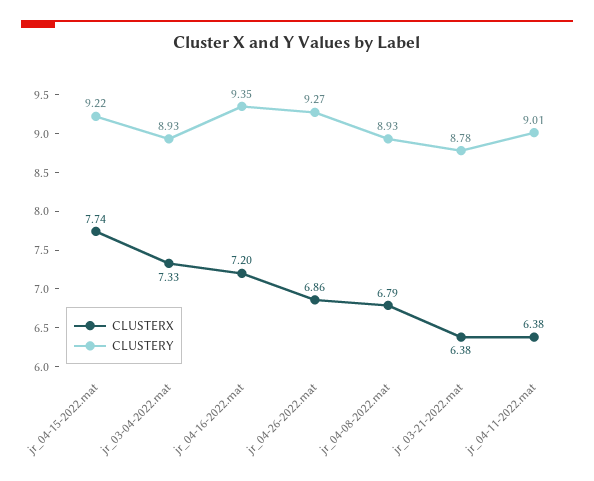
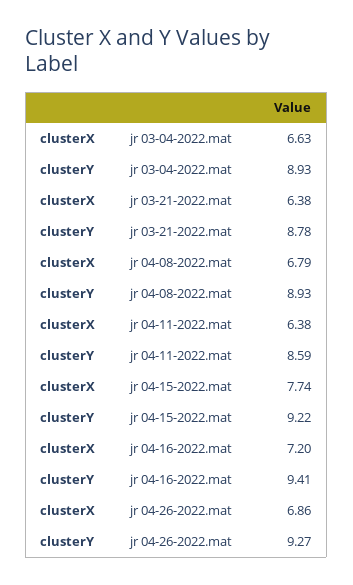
  {
    "CLUSTERX": {
      "jr_04-15-2022.mat": 7.74,
-     "jr_03-04-2022.mat": 7.33,
+     "jr_03-04-2022.mat": 6.63,
      "jr_04-16-2022.mat": 7.2,
      "jr_04-26-2022.mat": 6.86,
      "jr_04-08-2022.mat": 6.79,
      "jr_03-21-2022.mat": 6.38,
      "jr_04-11-2022.mat": 6.38
    },
    "CLUSTERY": {
      "jr_04-15-2022.mat": 9.22,
      "jr_03-04-2022.mat": 8.93,
-     "jr_04-16-2022.mat": 9.35,
+     "jr_04-16-2022.mat": 9.41,
      "jr_04-26-2022.mat": 9.27,
      "jr_04-08-2022.mat": 8.93,
      "jr_03-21-2022.mat": 8.78,
-     "jr_04-11-2022.mat": 9.01
+     "jr_04-11-2022.mat": 8.59
    }
  }

